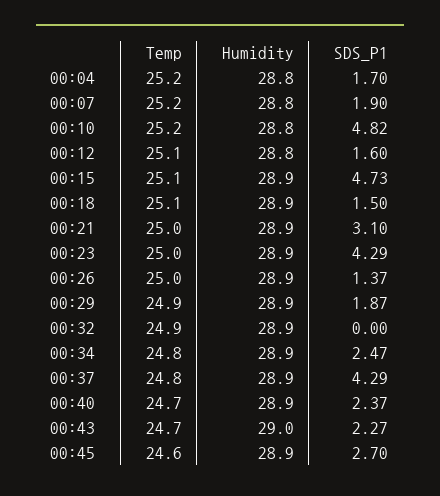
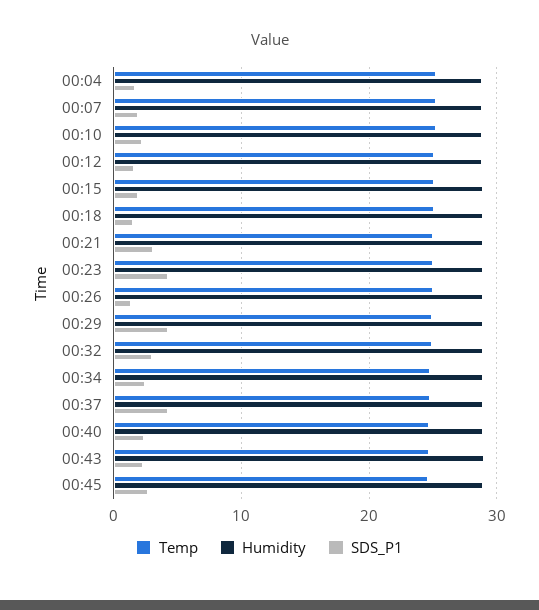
  {
    "Temp": {
      "00:04": 25.2,
      "00:07": 25.2,
      "00:10": 25.2,
      "00:12": 25.1,
      "00:15": 25.1,
      "00:18": 25.1,
      "00:21": 25,
      "00:23": 25,
      "00:26": 25,
      "00:29": 24.9,
      "00:32": 24.9,
      "00:34": 24.8,
      "00:37": 24.8,
      "00:40": 24.7,
      "00:43": 24.7,
      "00:45": 24.6
    },
    "Humidity": {
      "00:04": 28.8,
      "00:07": 28.8,
      "00:10": 28.8,
      "00:12": 28.8,
      "00:15": 28.9,
      "00:18": 28.9,
      "00:21": 28.9,
      "00:23": 28.9,
      "00:26": 28.9,
      "00:29": 28.9,
      "00:32": 28.9,
      "00:34": 28.9,
      "00:37": 28.9,
      "00:40": 28.9,
      "00:43": 29,
      "00:45": 28.9
    },
    "SDS_P1": {
      "00:04": 1.7,
      "00:07": 1.9,
-     "00:10": 4.82,
+     "00:10": 2,
      "00:12": 1.6,
-     "00:15": 4.73,
+     "00:15": 2,
      "00:18": 1.5,
      "00:21": 3.1,
      "00:23": 4.29,
      "00:26": 1.37,
-     "00:29": 1.87,
+     "00:29": 4,
-     "00:32": 0,
+     "00:32": 3,
      "00:34": 2.47,
      "00:37": 4.29,
      "00:40": 2.37,
      "00:43": 2.27,
      "00:45": 2.7
    }
  }

